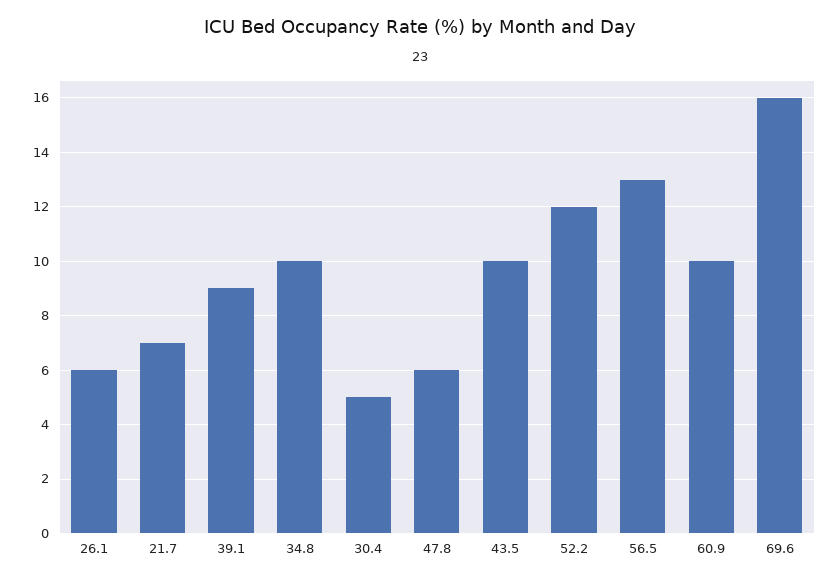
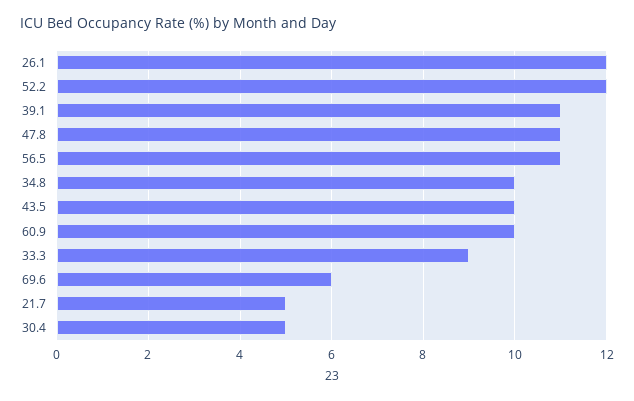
  {
-   "26.1": 6,
+   "26.1": 12,
-   "21.7": 7,
+   "21.7": 5,
-   "39.1": 9,
+   "39.1": 11,
    "34.8": 10,
    "30.4": 5,
-   "47.8": 6,
+   "47.8": 11,
    "43.5": 10,
    "52.2": 12,
-   "56.5": 13,
+   "56.5": 11,
    "60.9": 10,
-   "69.6": 16
+   "69.6": 6,
+   "33.3": 9
  }

